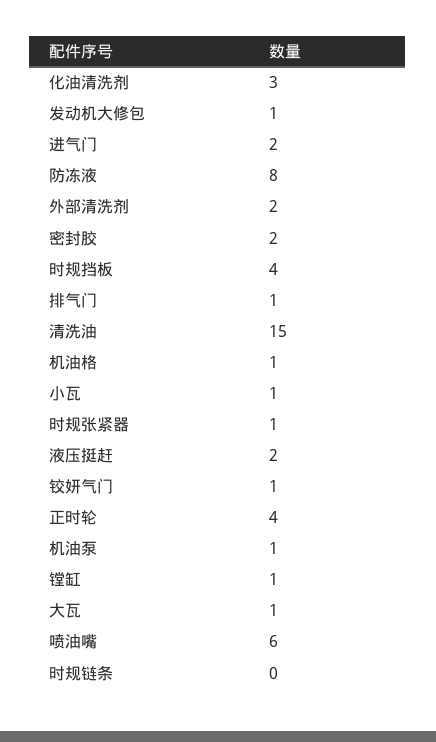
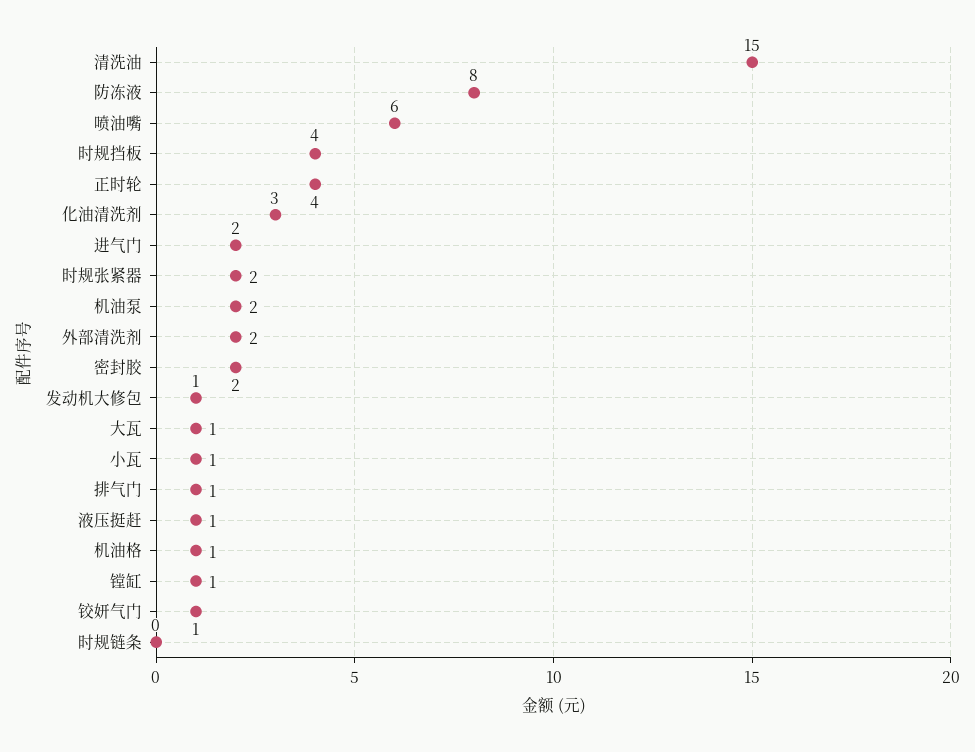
  {
    "化油清洗剂": 3,
    "发动机大修包": 1,
    "进气门": 2,
    "防冻液": 8,
    "外部清洗剂": 2,
    "密封胶": 2,
    "时规挡板": 4,
    "排气门": 1,
    "清洗油": 15,
    "机油格": 1,
    "小瓦": 1,
-   "时规张紧器": 1,
+   "时规张紧器": 2,
-   "液压挺赶": 2,
+   "液压挺赶": 1,
    "铰妍气门": 1,
    "正时轮": 4,
-   "机油泵": 1,
+   "机油泵": 2,
    "镗缸": 1,
    "大瓦": 1,
    "喷油嘴": 6,
    "时规链条": 0
  }

